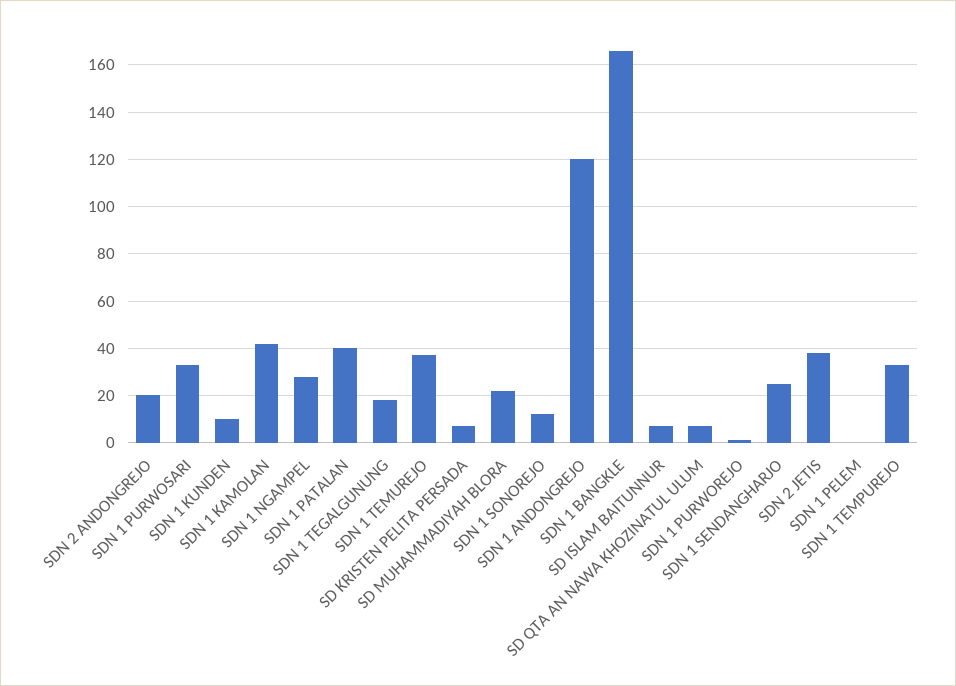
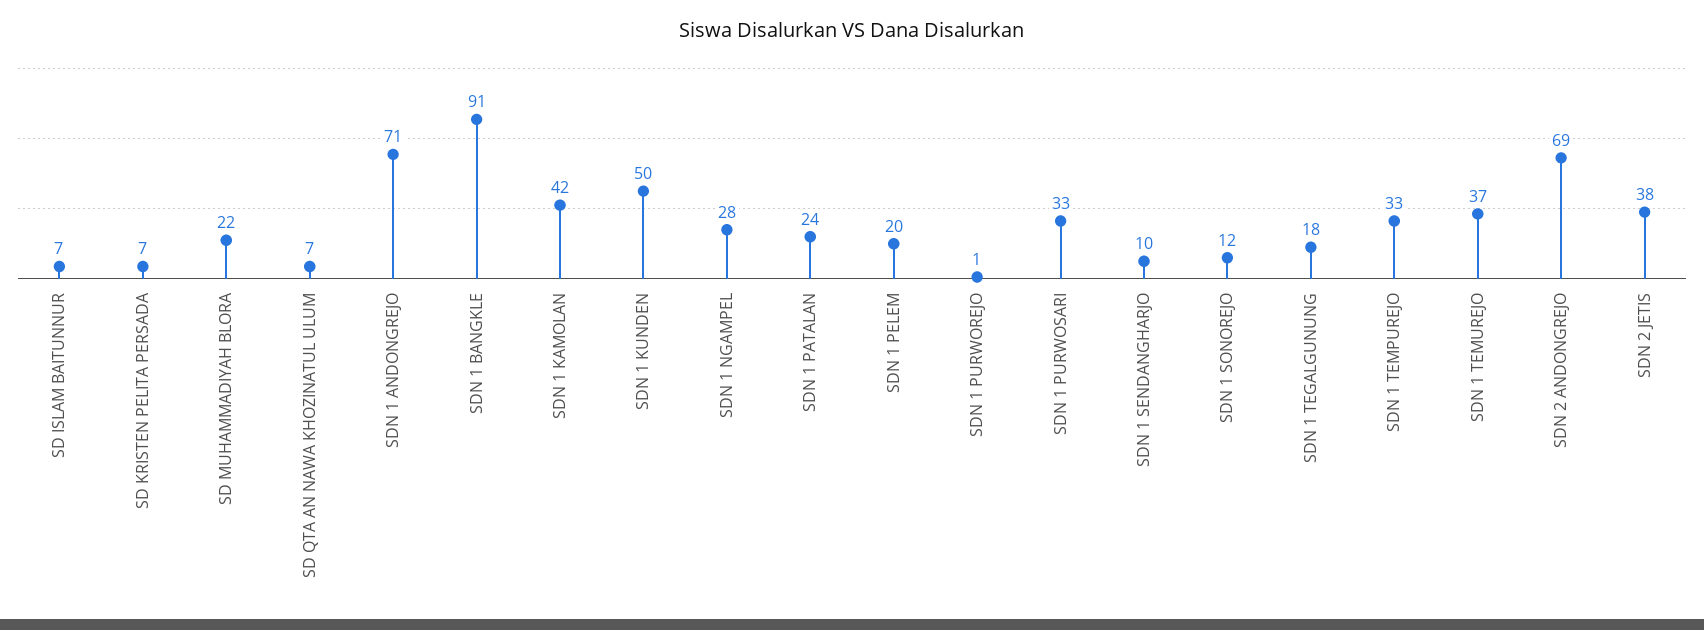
  {
-   "SDN 2 ANDONGREJO": 20,
+   "SDN 2 ANDONGREJO": 69,
    "SDN 1 PURWOSARI": 33,
-   "SDN 1 KUNDEN": 10,
+   "SDN 1 KUNDEN": 50,
    "SDN 1 KAMOLAN": 42,
    "SDN 1 NGAMPEL": 28,
-   "SDN 1 PATALAN": 40,
+   "SDN 1 PATALAN": 24,
    "SDN 1 TEGALGUNUNG": 18,
    "SDN 1 TEMUREJO": 37,
    "SD KRISTEN PELITA PERSADA": 7,
    "SD MUHAMMADIYAH BLORA": 22,
    "SDN 1 SONOREJO": 12,
-   "SDN 1 ANDONGREJO": 120,
+   "SDN 1 ANDONGREJO": 71,
-   "SDN 1 BANGKLE": 165,
+   "SDN 1 BANGKLE": 91,
    "SD ISLAM BAITUNNUR": 7,
    "SD QTA AN NAWA KHOZINATUL ULUM": 7,
    "SDN 1 PURWOREJO": 1,
-   "SDN 1 SENDANGHARJO": 25,
+   "SDN 1 SENDANGHARJO": 10,
    "SDN 2 JETIS": 38,
-   "SDN 1 PELEM": 0,
+   "SDN 1 PELEM": 20,
    "SDN 1 TEMPUREJO": 33
  }

